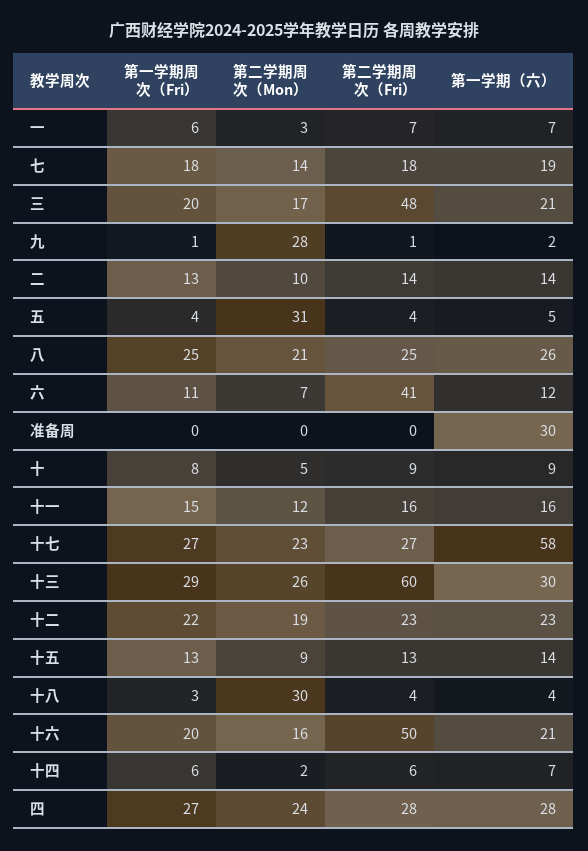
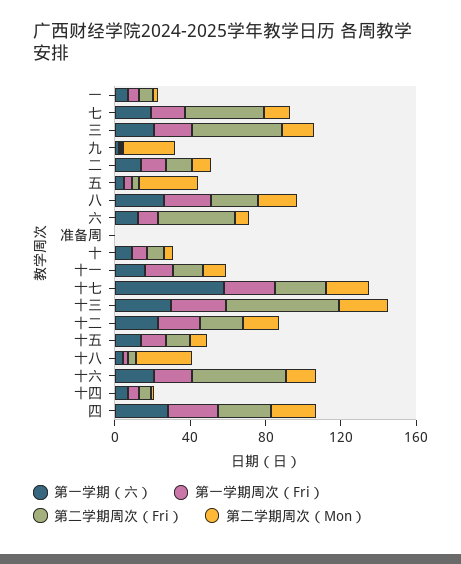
  {
    "第一学期周次（Fri）": {
      "一": 6,
      "七": 18,
      "三": 20,
      "九": 1,
      "二": 13,
      "五": 4,
      "八": 25,
      "六": 11,
      "准备周": 0,
      "十": 8,
      "十一": 15,
      "十七": 27,
      "十三": 29,
      "十二": 22,
      "十五": 13,
      "十八": 3,
      "十六": 20,
      "十四": 6,
      "四": 27
    },
    "第二学期周次（Mon）": {
      "一": 3,
      "七": 14,
      "三": 17,
      "九": 28,
      "二": 10,
      "五": 31,
      "八": 21,
      "六": 7,
      "准备周": 0,
      "十": 5,
      "十一": 12,
      "十七": 23,
      "十三": 26,
      "十二": 19,
      "十五": 9,
      "十八": 30,
      "十六": 16,
      "十四": 2,
      "四": 24
    },
    "第二学期周次（Fri）": {
      "一": 7,
-     "七": 18,
+     "七": 40,
      "三": 48,
      "九": 1,
      "二": 14,
      "五": 4,
      "八": 25,
      "六": 41,
      "准备周": 0,
      "十": 9,
      "十一": 16,
      "十七": 27,
      "十三": 60,
      "十二": 23,
      "十五": 13,
      "十八": 4,
      "十六": 50,
      "十四": 6,
      "四": 28
    },
    "第一学期（六）": {
      "一": 7,
      "七": 19,
      "三": 21,
      "九": 2,
      "二": 14,
      "五": 5,
      "八": 26,
      "六": 12,
-     "准备周": 30,
+     "准备周": 0,
      "十": 9,
      "十一": 16,
      "十七": 58,
      "十三": 30,
      "十二": 23,
      "十五": 14,
      "十八": 4,
      "十六": 21,
      "十四": 7,
      "四": 28
    }
  }

